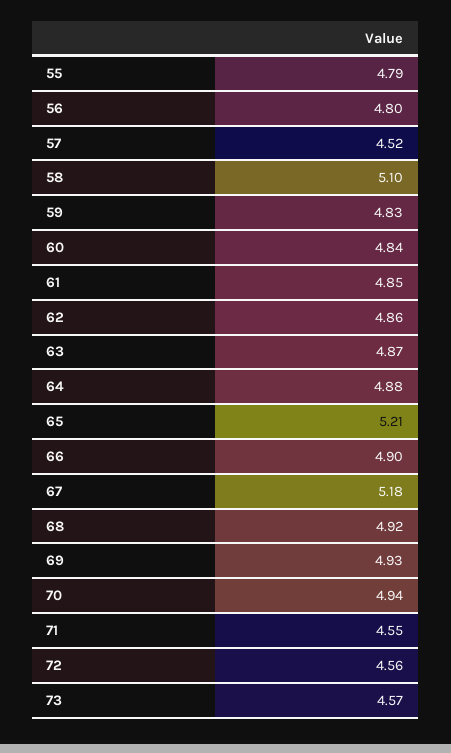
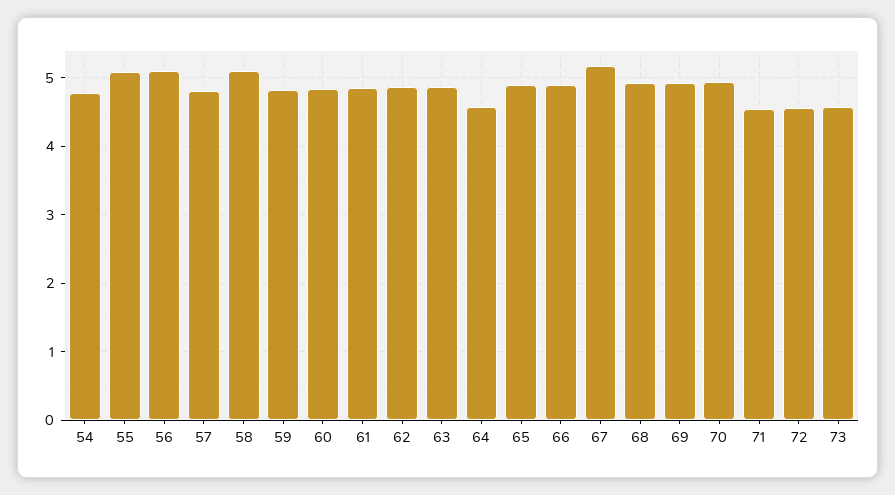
  {
-   "55": 4.79,
+   "55": 5.1,
-   "56": 4.8,
+   "56": 5.1,
-   "57": 4.52,
+   "57": 4.8,
    "58": 5.1,
    "59": 4.83,
    "60": 4.84,
    "61": 4.85,
    "62": 4.86,
    "63": 4.87,
-   "64": 4.88,
+   "64": 4.6,
-   "65": 5.21,
+   "65": 4.9,
    "66": 4.9,
    "67": 5.18,
    "68": 4.92,
    "69": 4.93,
    "70": 4.94,
    "71": 4.55,
    "72": 4.56,
-   "73": 4.57
+   "73": 4.57,
+   "54": 4.8
  }

